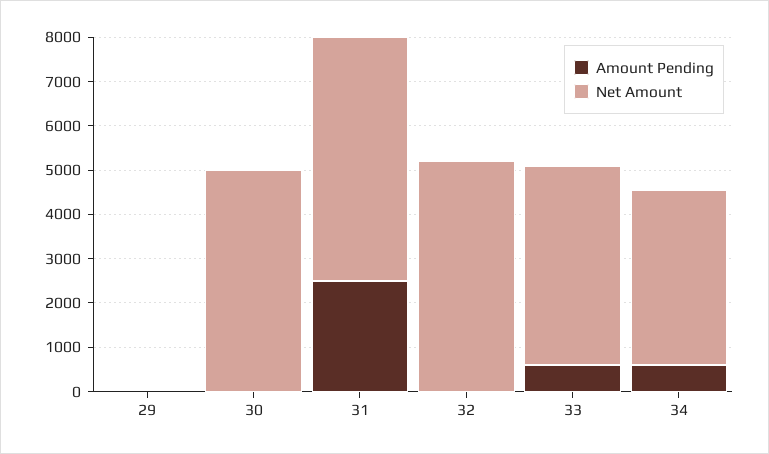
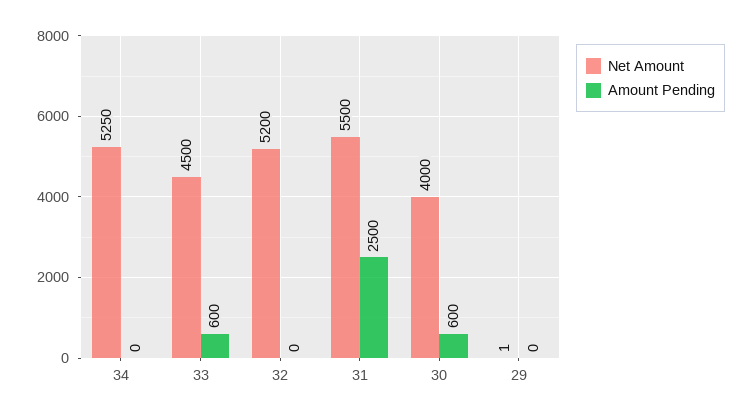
  {
    "Amount Pending": {
      "29": 0,
-     "30": 0,
+     "30": 600,
      "31": 2500,
      "32": 0,
      "33": 600,
-     "34": 600
+     "34": 0
    },
    "Net Amount": {
      "29": 1,
-     "30": 5000,
+     "30": 4000,
      "31": 5500,
      "32": 5200,
      "33": 4500,
-     "34": 4000
+     "34": 5250
    }
  }

